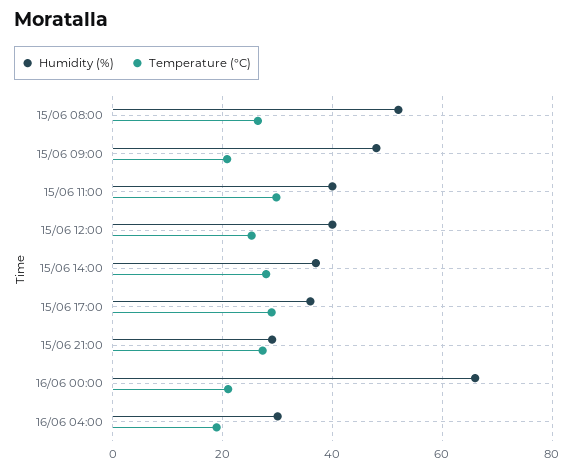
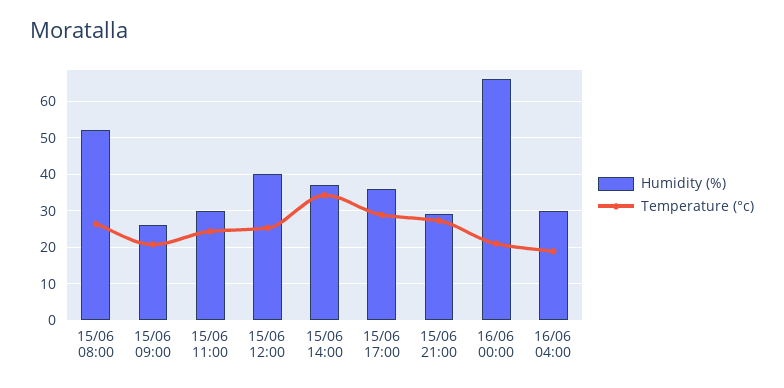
  {
    "Humidity (%)": {
      "15/06 08:00": 52,
-     "15/06 09:00": 48,
+     "15/06 09:00": 26,
-     "15/06 11:00": 40,
+     "15/06 11:00": 30,
      "15/06 12:00": 40,
      "15/06 14:00": 38,
      "15/06 17:00": 36,
      "15/06 21:00": 30,
      "16/06 00:00": 66,
      "16/06 04:00": 30
    },
    "Temperature (°C)": {
      "15/06 08:00": 26,
      "15/06 09:00": 20,
-     "15/06 11:00": 30,
+     "15/06 11:00": 24,
      "15/06 12:00": 26,
-     "15/06 14:00": 28,
+     "15/06 14:00": 34,
      "15/06 17:00": 28,
      "15/06 21:00": 28,
      "16/06 00:00": 22,
      "16/06 04:00": 18
    }
  }

